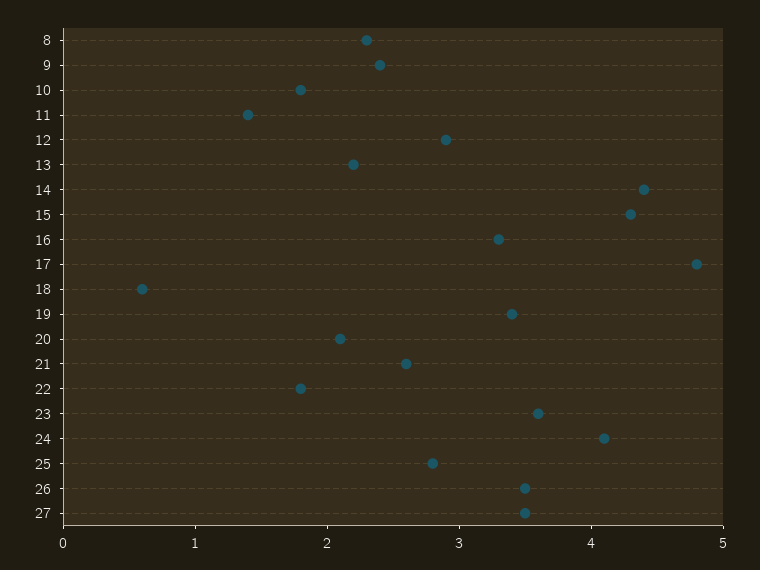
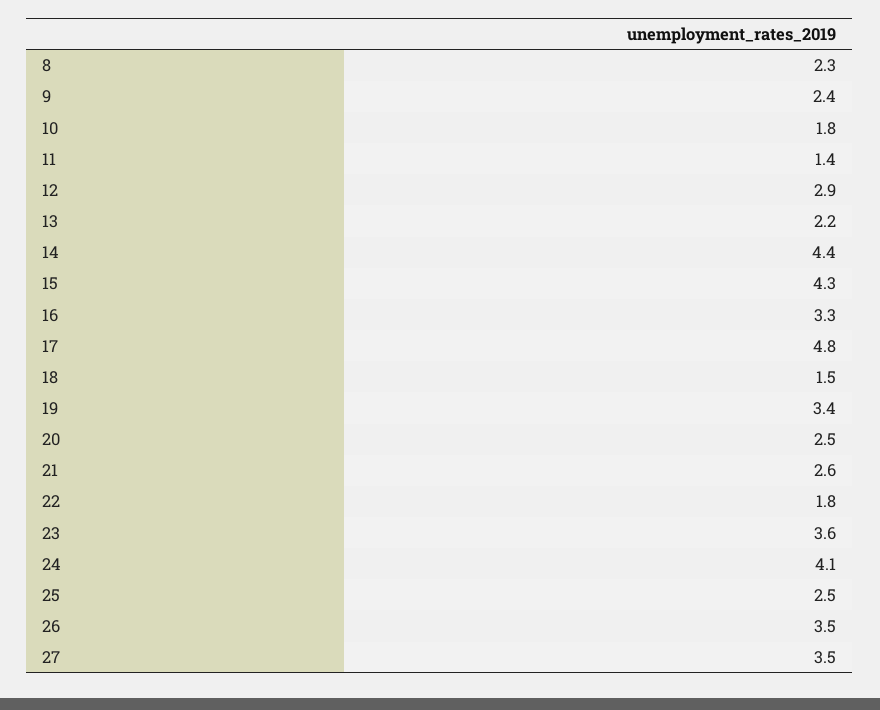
  {
    "8": 2.3,
    "9": 2.4,
    "10": 1.8,
    "11": 1.4,
    "12": 2.9,
    "13": 2.2,
    "14": 4.4,
    "15": 4.3,
    "16": 3.3,
    "17": 4.8,
-   "18": 0.6,
+   "18": 1.5,
    "19": 3.4,
-   "20": 2.1,
+   "20": 2.5,
    "21": 2.6,
    "22": 1.8,
    "23": 3.6,
    "24": 4.1,
-   "25": 2.8,
+   "25": 2.5,
    "26": 3.5,
    "27": 3.5
  }

